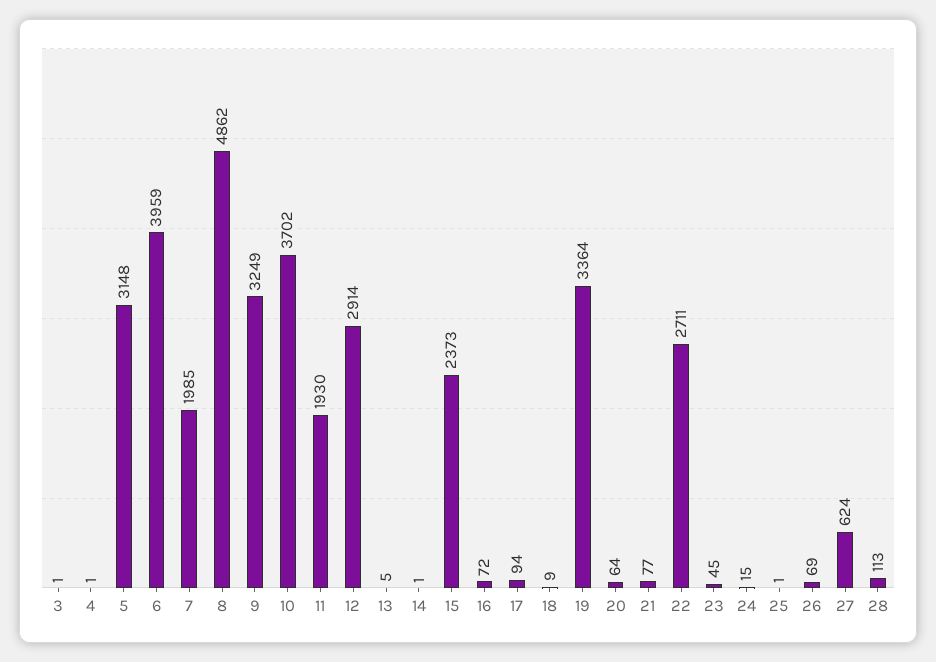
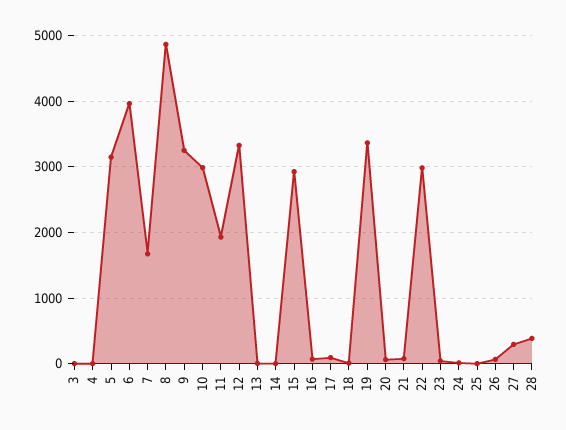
  {
    "3": 1,
    "4": 1,
    "5": 3148,
    "6": 3959,
-   "7": 1985,
+   "7": 1700,
    "8": 4862,
    "9": 3249,
-   "10": 3702,
+   "10": 3000,
    "11": 1930,
-   "12": 2914,
+   "12": 3300,
    "13": 5,
    "14": 1,
-   "15": 2373,
+   "15": 2900,
    "16": 72,
    "17": 94,
    "18": 9,
    "19": 3364,
    "20": 64,
    "21": 77,
-   "22": 2711,
+   "22": 3000,
    "23": 45,
    "24": 15,
    "25": 1,
    "26": 69,
-   "27": 624,
+   "27": 300,
-   "28": 113
+   "28": 400
  }

